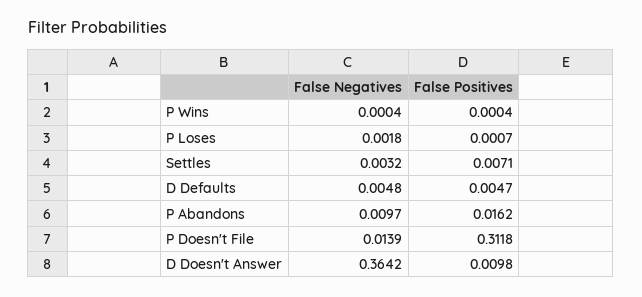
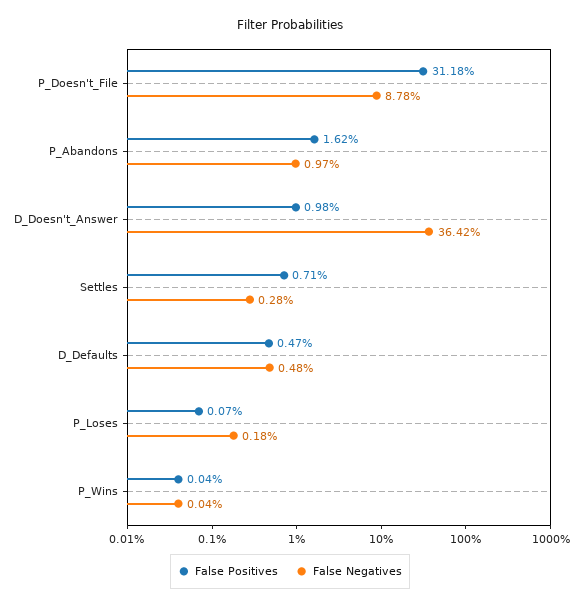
  {
    "False Negatives": {
      "P Wins": 0.0004,
      "P Loses": 0.0018,
-     "Settles": 0.0032,
+     "Settles": 0.0028,
      "D Defaults": 0.0048,
      "P Abandons": 0.0097,
-     "P Doesn't File": 0.0139,
+     "P Doesn't File": 0.0878,
      "D Doesn't Answer": 0.3642
    },
    "False Positives": {
      "P Wins": 0.0004,
      "P Loses": 0.0007,
      "Settles": 0.0071,
      "D Defaults": 0.0047,
      "P Abandons": 0.0162,
      "P Doesn't File": 0.3118,
      "D Doesn't Answer": 0.0098
    }
  }

